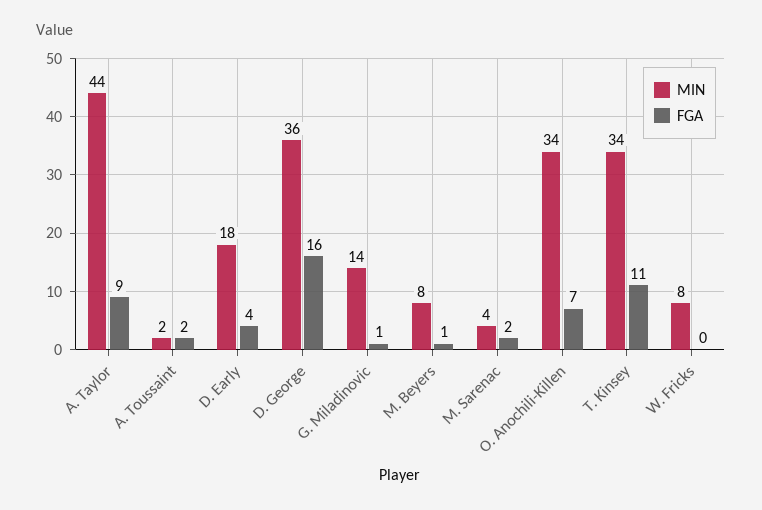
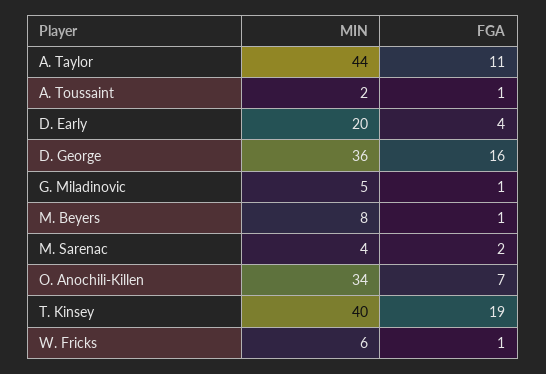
  {
    "MIN": {
      "A. Taylor": 44,
      "A. Toussaint": 2,
-     "D. Early": 18,
+     "D. Early": 20,
      "D. George": 36,
-     "G. Miladinovic": 14,
+     "G. Miladinovic": 5,
      "M. Beyers": 8,
      "M. Sarenac": 4,
      "O. Anochili-Killen": 34,
-     "T. Kinsey": 34,
+     "T. Kinsey": 40,
-     "W. Fricks": 8
+     "W. Fricks": 6
    },
    "FGA": {
-     "A. Taylor": 9,
+     "A. Taylor": 11,
-     "A. Toussaint": 2,
+     "A. Toussaint": 1,
      "D. Early": 4,
      "D. George": 16,
      "G. Miladinovic": 1,
      "M. Beyers": 1,
      "M. Sarenac": 2,
      "O. Anochili-Killen": 7,
-     "T. Kinsey": 11,
+     "T. Kinsey": 19,
-     "W. Fricks": 0
+     "W. Fricks": 1
    }
  }

